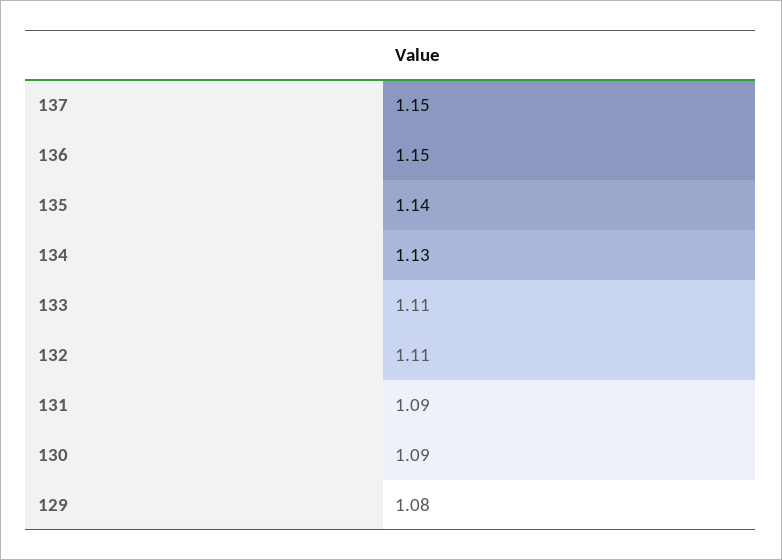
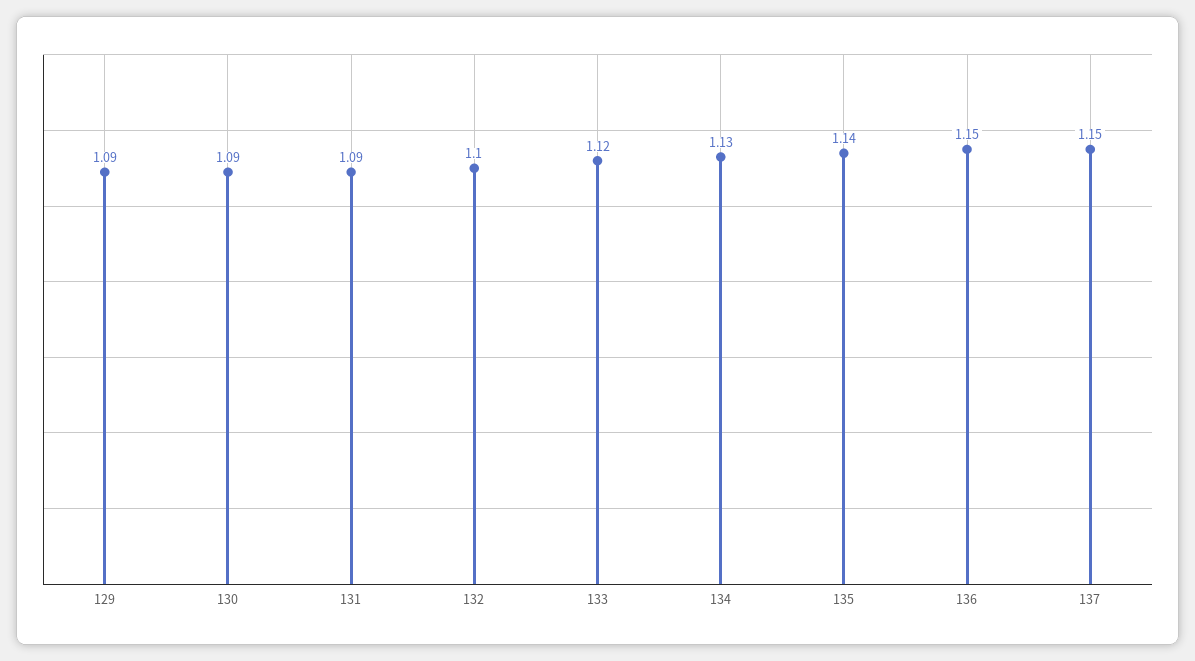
  {
    "137": 1.15,
    "136": 1.15,
    "135": 1.14,
    "134": 1.13,
-   "133": 1.11,
+   "133": 1.12,
-   "132": 1.11,
+   "132": 1.1,
    "131": 1.09,
    "130": 1.09,
-   "129": 1.08
+   "129": 1.09
  }

